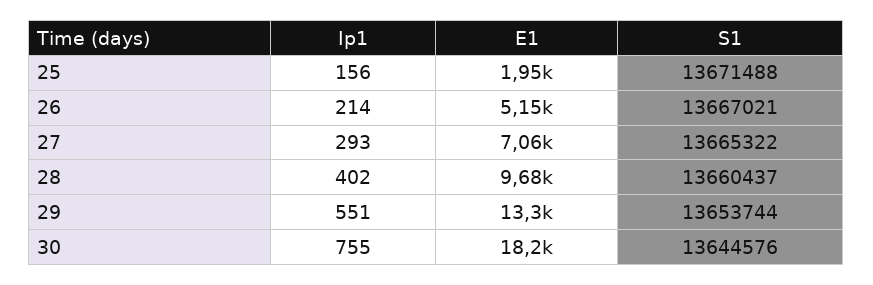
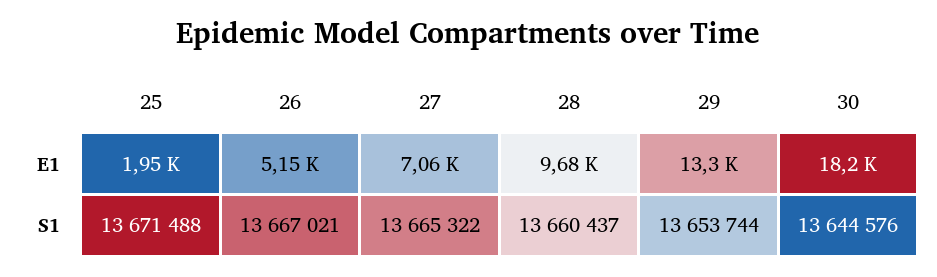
  {
-   "Ip1": {
-     "25": 156,
-     "26": 214,
-     "27": 293,
-     "28": 402,
-     "29": 551,
-     "30": 755
-   },
    "E1": {
      "25": 1950,
      "26": 5150,
      "27": 7060,
      "28": 9680,
      "29": 13300,
      "30": 18200
    },
    "S1": {
      "25": 13671488,
      "26": 13667021,
      "27": 13665322,
      "28": 13660437,
      "29": 13653744,
      "30": 13644576
    }
  }

